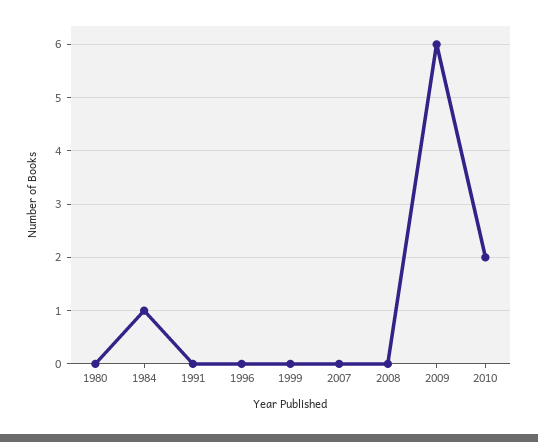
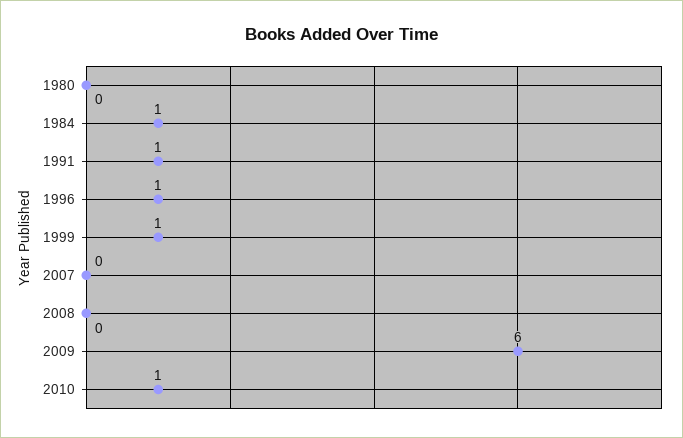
  {
    "1980": 0,
    "1984": 1,
-   "1991": 0,
+   "1991": 1,
-   "1996": 0,
+   "1996": 1,
-   "1999": 0,
+   "1999": 1,
    "2007": 0,
    "2008": 0,
    "2009": 6,
-   "2010": 2
+   "2010": 1
  }

